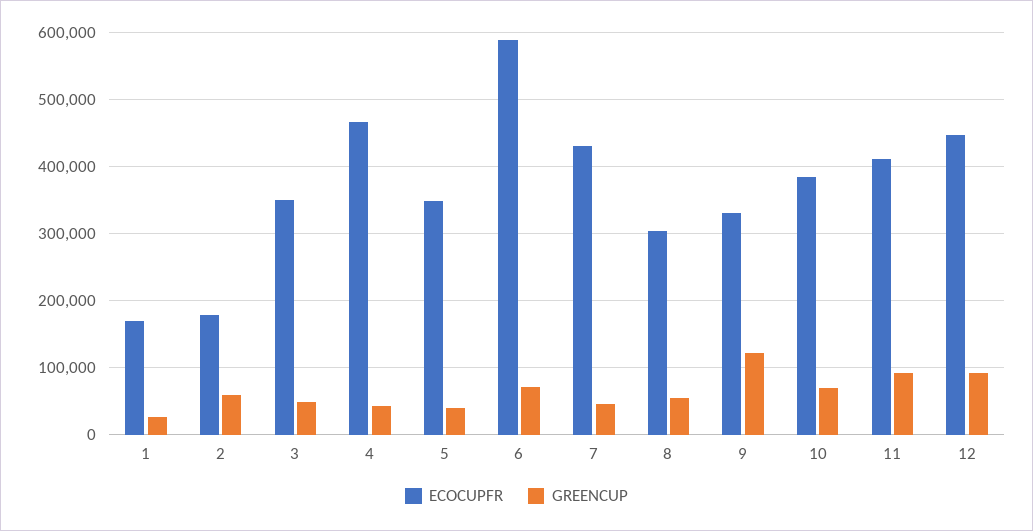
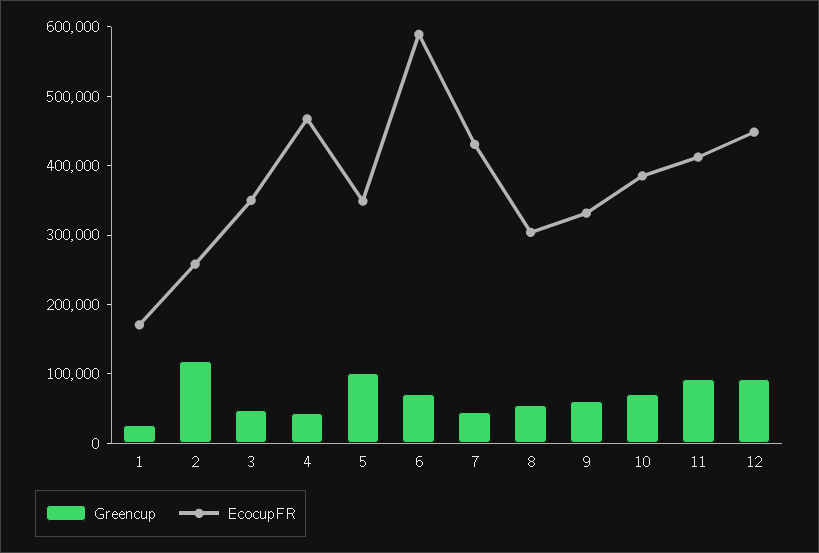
  {
    "ECOCUPFR": {
      "1": 170000,
-     "2": 180000,
+     "2": 260000,
      "3": 350000,
      "4": 470000,
      "5": 350000,
      "6": 590000,
      "7": 430000,
      "8": 300000,
      "9": 330000,
      "10": 390000,
      "11": 410000,
      "12": 450000
    },
    "GREENCUP": {
      "1": 30000,
-     "2": 60000,
+     "2": 120000,
      "3": 50000,
      "4": 40000,
-     "5": 40000,
+     "5": 100000,
      "6": 70000,
      "7": 50000,
      "8": 60000,
-     "9": 120000,
+     "9": 60000,
      "10": 70000,
      "11": 90000,
      "12": 90000
    }
  }

